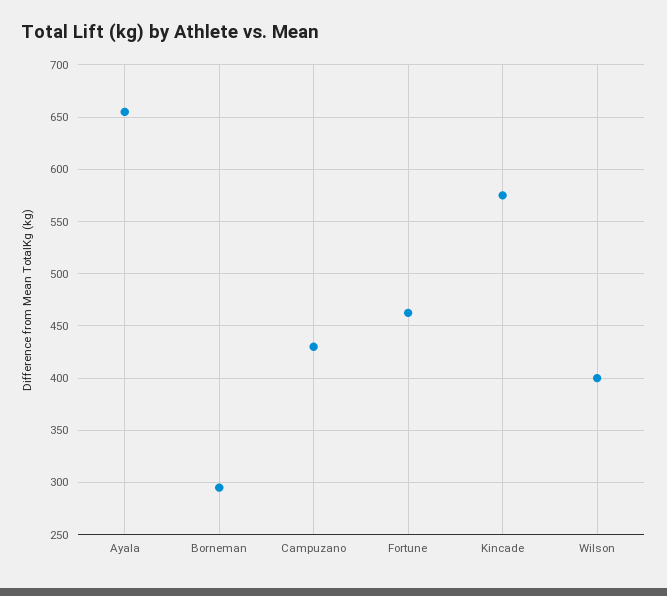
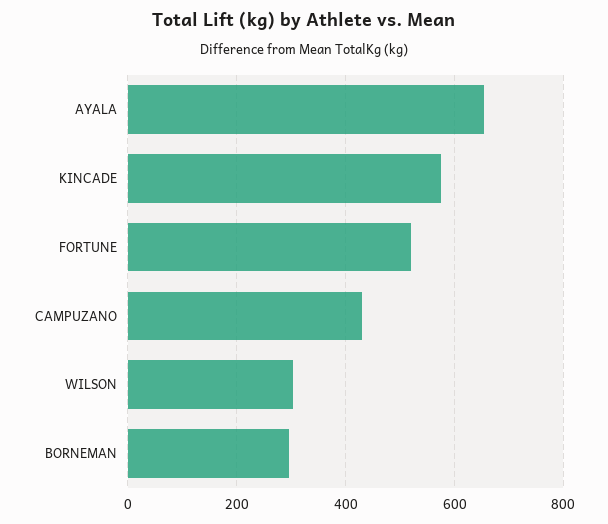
  {
    "Ayala": 660,
    "Borneman": 300,
    "Campuzano": 430,
-   "Fortune": 460,
+   "Fortune": 520,
    "Kincade": 580,
-   "Wilson": 400
+   "Wilson": 300
  }

